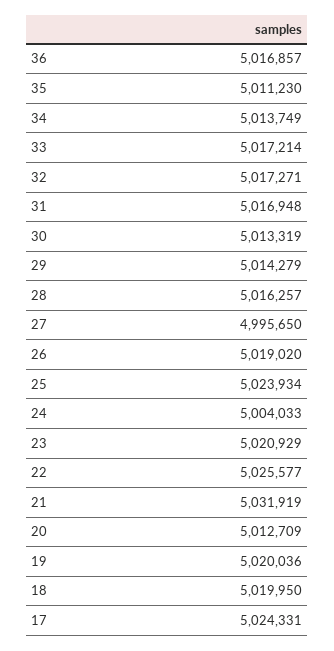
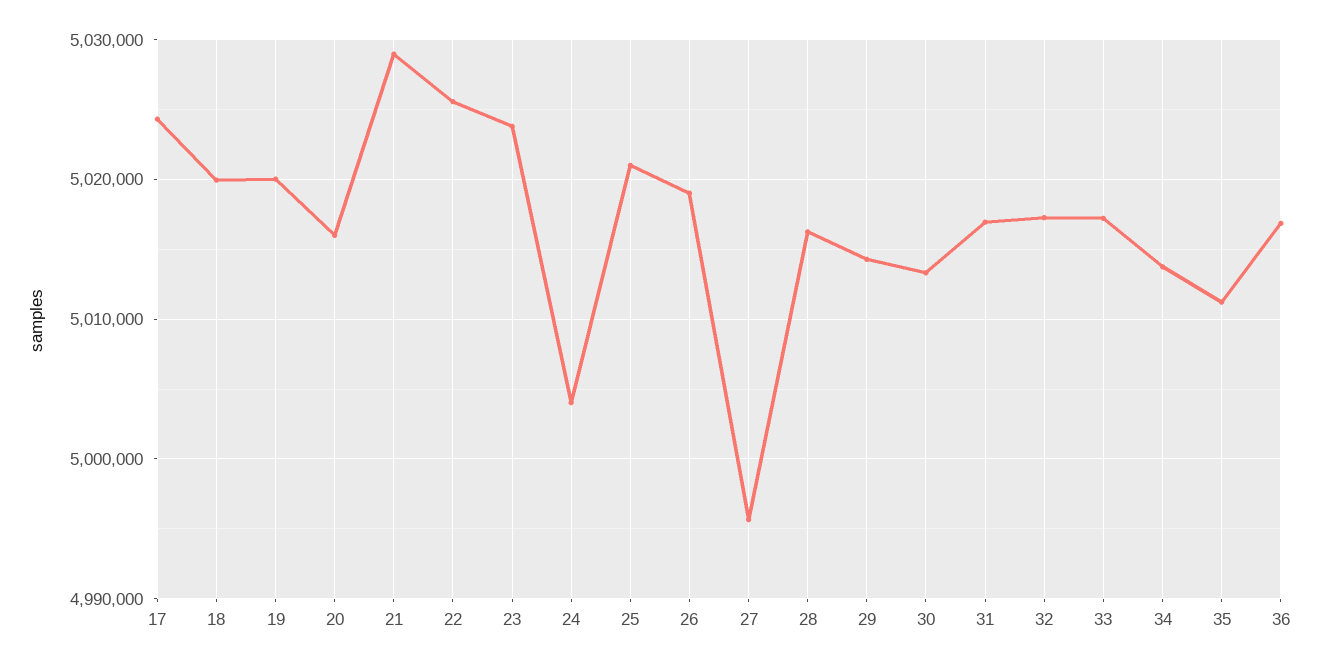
  {
    "36": 5016857,
    "35": 5011230,
    "34": 5013749,
    "33": 5017214,
    "32": 5017271,
    "31": 5016948,
    "30": 5013319,
    "29": 5014279,
    "28": 5016257,
    "27": 4995650,
    "26": 5019020,
-   "25": 5023934,
+   "25": 5021000,
    "24": 5004033,
-   "23": 5020929,
+   "23": 5024000,
    "22": 5025577,
-   "21": 5031919,
+   "21": 5029000,
-   "20": 5012709,
+   "20": 5016000,
    "19": 5020036,
    "18": 5019950,
    "17": 5024331
  }

